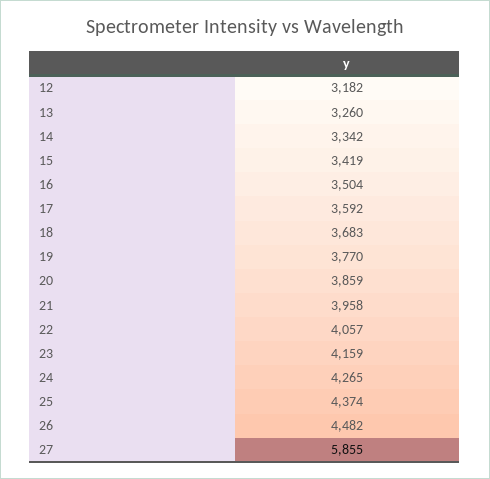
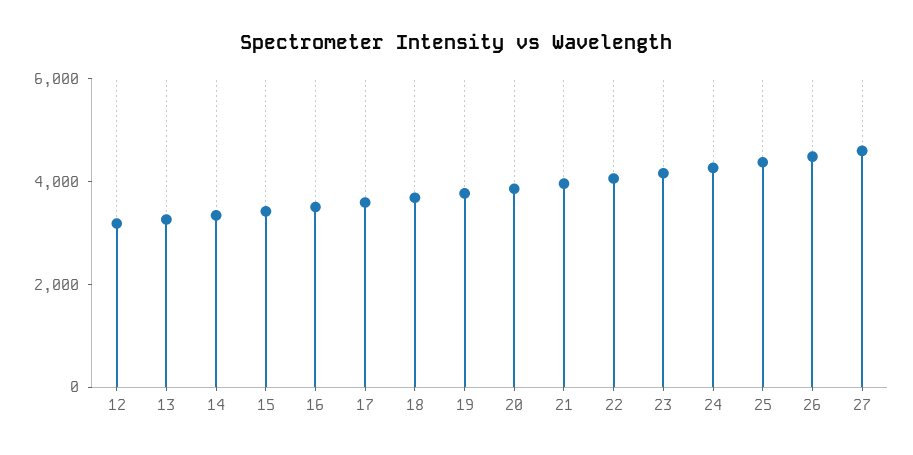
  {
    "12": 3182,
    "13": 3260,
    "14": 3342,
    "15": 3419,
    "16": 3504,
    "17": 3592,
    "18": 3683,
    "19": 3770,
    "20": 3859,
    "21": 3958,
    "22": 4057,
    "23": 4159,
    "24": 4265,
    "25": 4374,
    "26": 4482,
-   "27": 5855
+   "27": 4500
  }

